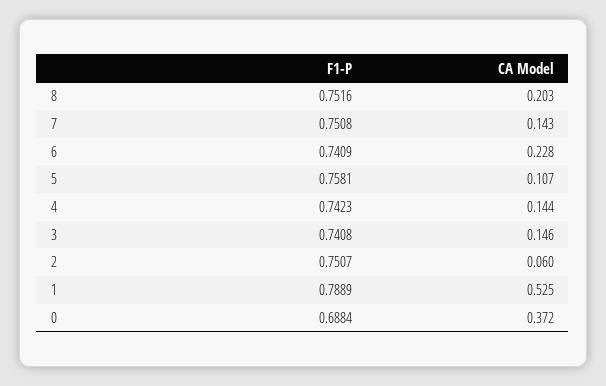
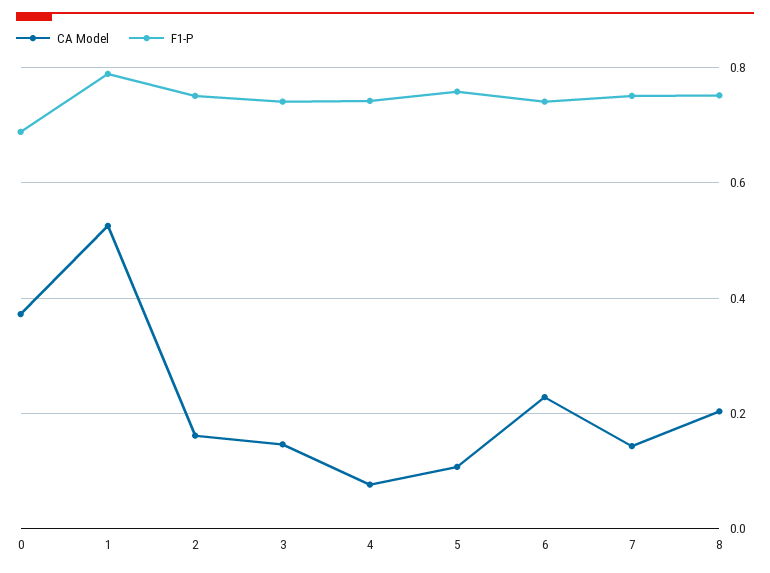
  {
    "F1-P": {
      "8": 0.7516,
      "7": 0.7508,
      "6": 0.7409,
      "5": 0.7581,
      "4": 0.7423,
      "3": 0.7408,
      "2": 0.7507,
      "1": 0.7889,
      "0": 0.6884
    },
    "CA Model": {
      "8": 0.203,
      "7": 0.143,
      "6": 0.228,
      "5": 0.107,
-     "4": 0.144,
+     "4": 0.08,
      "3": 0.146,
-     "2": 0.06,
+     "2": 0.16,
      "1": 0.525,
      "0": 0.372
    }
  }

